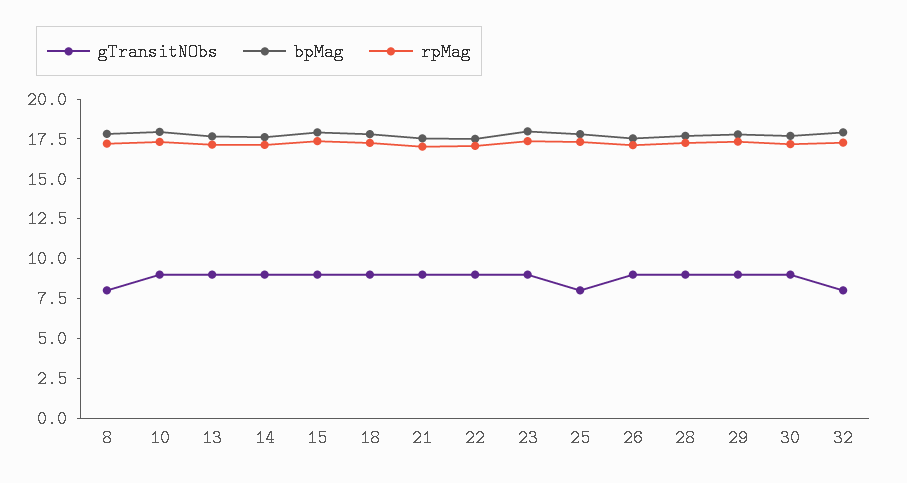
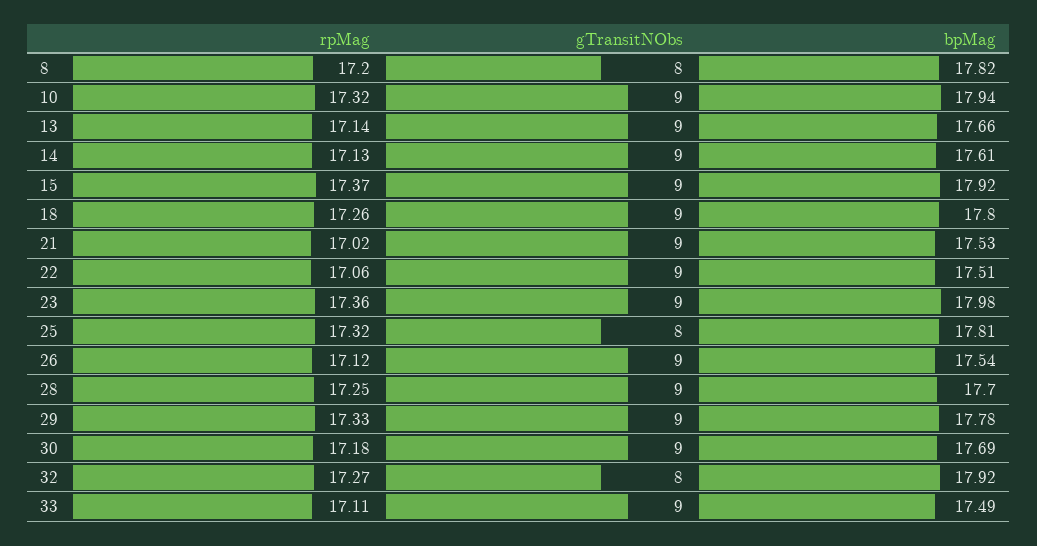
  {
    "gTransitNObs": {
      "8": 8,
      "10": 9,
      "13": 9,
      "14": 9,
      "15": 9,
      "18": 9,
      "21": 9,
      "22": 9,
      "23": 9,
      "25": 8,
      "26": 9,
      "28": 9,
      "29": 9,
      "30": 9,
-     "32": 8
+     "32": 8,
+     "33": 9
    },
    "bpMag": {
      "8": 17.82,
      "10": 17.94,
      "13": 17.66,
      "14": 17.61,
      "15": 17.92,
      "18": 17.8,
      "21": 17.53,
      "22": 17.51,
      "23": 17.98,
      "25": 17.81,
      "26": 17.54,
      "28": 17.7,
      "29": 17.78,
      "30": 17.69,
-     "32": 17.92
+     "32": 17.92,
+     "33": 17.49
    },
    "rpMag": {
      "8": 17.2,
      "10": 17.32,
      "13": 17.14,
      "14": 17.13,
      "15": 17.37,
      "18": 17.26,
      "21": 17.02,
      "22": 17.06,
      "23": 17.36,
      "25": 17.32,
      "26": 17.12,
      "28": 17.25,
      "29": 17.33,
      "30": 17.18,
-     "32": 17.27
+     "32": 17.27,
+     "33": 17.11
    }
  }

